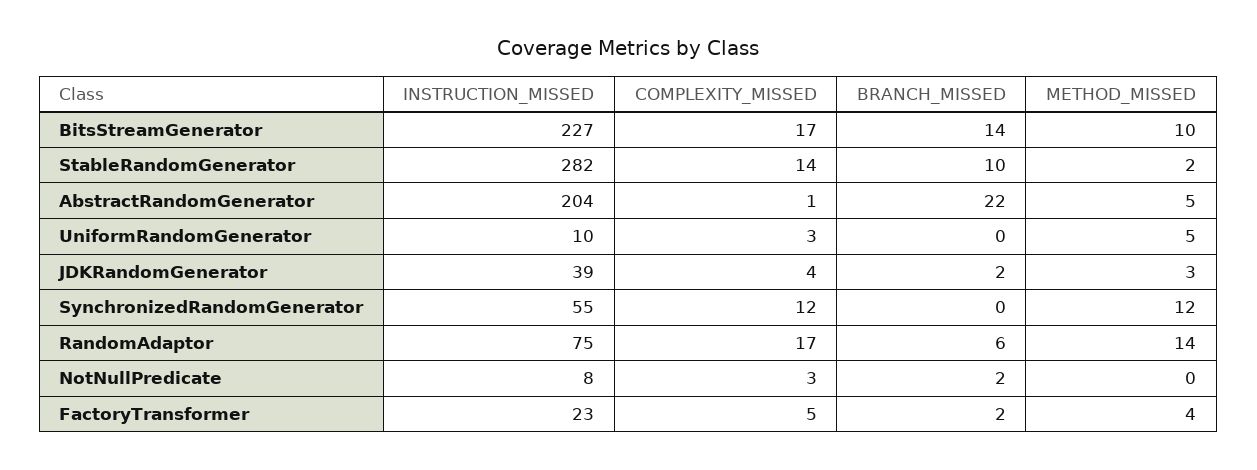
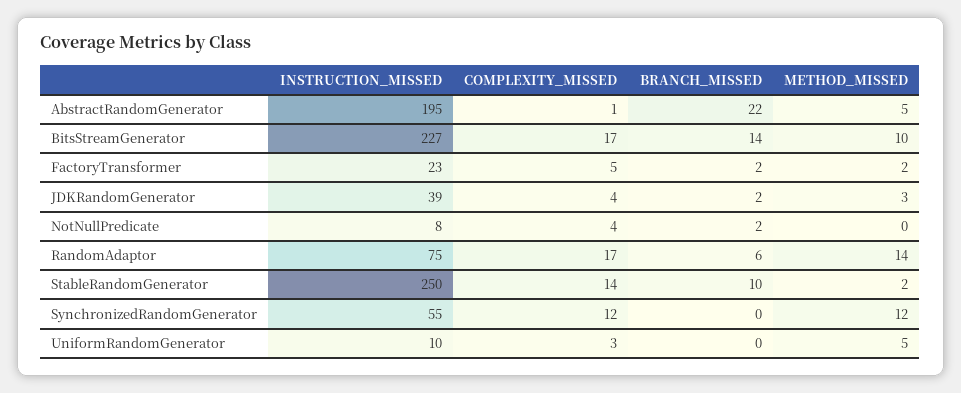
  {
    "INSTRUCTION_MISSED": {
      "BitsStreamGenerator": 227,
-     "StableRandomGenerator": 282,
+     "StableRandomGenerator": 250,
-     "AbstractRandomGenerator": 204,
+     "AbstractRandomGenerator": 195,
      "UniformRandomGenerator": 10,
      "JDKRandomGenerator": 39,
      "SynchronizedRandomGenerator": 55,
      "RandomAdaptor": 75,
      "NotNullPredicate": 8,
      "FactoryTransformer": 23
    },
    "COMPLEXITY_MISSED": {
      "BitsStreamGenerator": 17,
      "StableRandomGenerator": 14,
      "AbstractRandomGenerator": 1,
      "UniformRandomGenerator": 3,
      "JDKRandomGenerator": 4,
      "SynchronizedRandomGenerator": 12,
      "RandomAdaptor": 17,
-     "NotNullPredicate": 3,
+     "NotNullPredicate": 4,
      "FactoryTransformer": 5
    },
    "BRANCH_MISSED": {
      "BitsStreamGenerator": 14,
      "StableRandomGenerator": 10,
      "AbstractRandomGenerator": 22,
      "UniformRandomGenerator": 0,
      "JDKRandomGenerator": 2,
      "SynchronizedRandomGenerator": 0,
      "RandomAdaptor": 6,
      "NotNullPredicate": 2,
      "FactoryTransformer": 2
    },
    "METHOD_MISSED": {
      "BitsStreamGenerator": 10,
      "StableRandomGenerator": 2,
      "AbstractRandomGenerator": 5,
      "UniformRandomGenerator": 5,
      "JDKRandomGenerator": 3,
      "SynchronizedRandomGenerator": 12,
      "RandomAdaptor": 14,
      "NotNullPredicate": 0,
-     "FactoryTransformer": 4
+     "FactoryTransformer": 2
    }
  }

